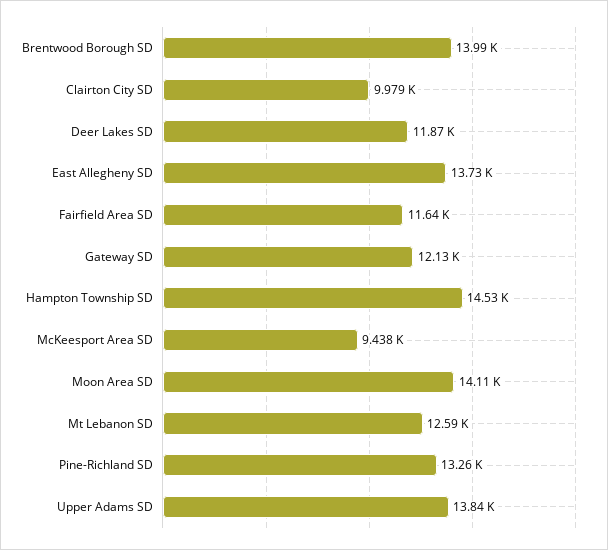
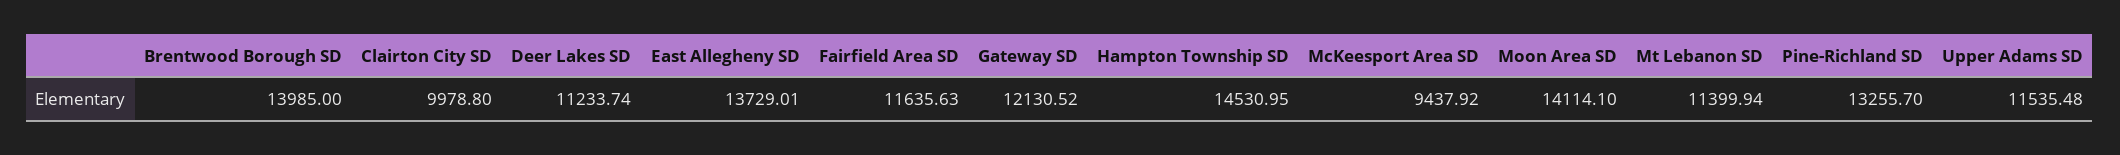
  {
    "Brentwood Borough SD": 13985,
    "Clairton City SD": 9978.8,
-   "Deer Lakes SD": 11870,
+   "Deer Lakes SD": 11233.74,
    "East Allegheny SD": 13729.01,
    "Fairfield Area SD": 11635.63,
    "Gateway SD": 12130.52,
    "Hampton Township SD": 14530.95,
    "McKeesport Area SD": 9437.92,
    "Moon Area SD": 14114.1,
-   "Mt Lebanon SD": 12590,
+   "Mt Lebanon SD": 11399.94,
    "Pine-Richland SD": 13255.7,
-   "Upper Adams SD": 13840
+   "Upper Adams SD": 11535.48
  }

